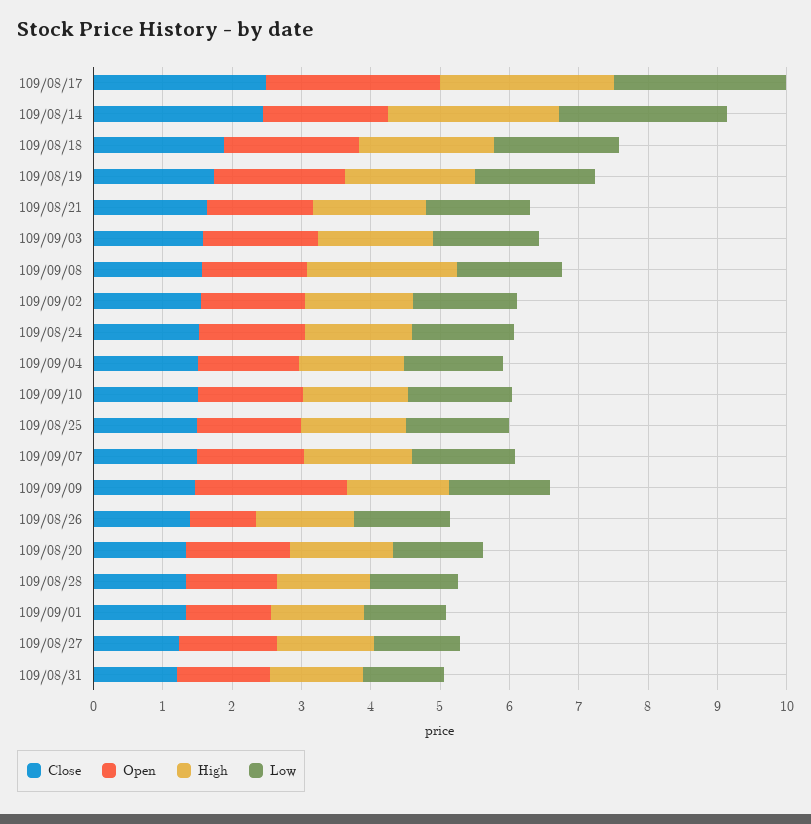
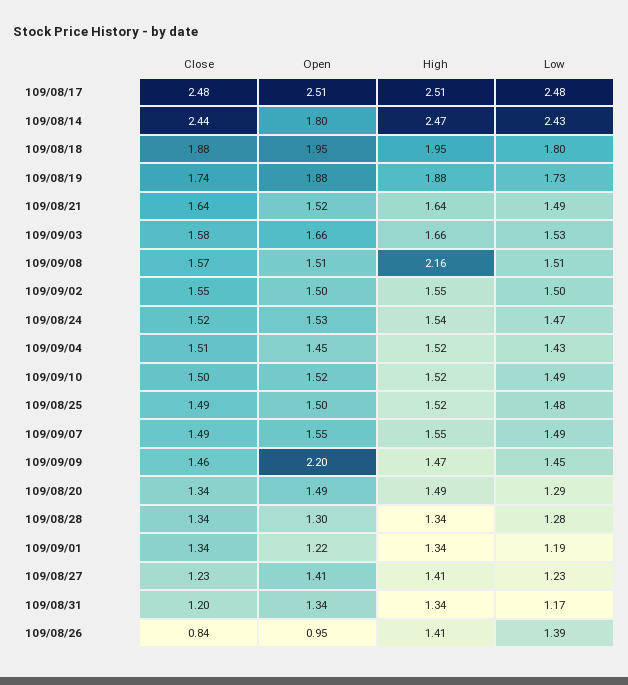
  {
    "Close": {
      "109/08/17": 2.48,
      "109/08/14": 2.44,
      "109/08/18": 1.88,
      "109/08/19": 1.74,
      "109/08/21": 1.64,
      "109/09/03": 1.58,
      "109/09/08": 1.57,
      "109/09/02": 1.55,
      "109/08/24": 1.52,
      "109/09/04": 1.51,
      "109/09/10": 1.5,
      "109/08/25": 1.49,
      "109/09/07": 1.49,
      "109/09/09": 1.46,
-     "109/08/26": 1.4,
+     "109/08/26": 0.84,
      "109/08/20": 1.34,
      "109/08/28": 1.34,
      "109/09/01": 1.34,
      "109/08/27": 1.23,
      "109/08/31": 1.2
    },
    "Open": {
      "109/08/17": 2.51,
      "109/08/14": 1.8,
      "109/08/18": 1.95,
      "109/08/19": 1.88,
      "109/08/21": 1.52,
      "109/09/03": 1.66,
      "109/09/08": 1.51,
      "109/09/02": 1.5,
      "109/08/24": 1.53,
      "109/09/04": 1.45,
      "109/09/10": 1.52,
      "109/08/25": 1.5,
      "109/09/07": 1.55,
      "109/09/09": 2.2,
      "109/08/26": 0.95,
      "109/08/20": 1.49,
      "109/08/28": 1.3,
      "109/09/01": 1.22,
      "109/08/27": 1.41,
      "109/08/31": 1.34
    },
    "High": {
      "109/08/17": 2.51,
      "109/08/14": 2.47,
      "109/08/18": 1.95,
      "109/08/19": 1.88,
      "109/08/21": 1.64,
      "109/09/03": 1.66,
      "109/09/08": 2.16,
      "109/09/02": 1.55,
      "109/08/24": 1.54,
      "109/09/04": 1.52,
      "109/09/10": 1.52,
      "109/08/25": 1.52,
      "109/09/07": 1.55,
      "109/09/09": 1.47,
      "109/08/26": 1.41,
      "109/08/20": 1.49,
      "109/08/28": 1.34,
      "109/09/01": 1.34,
      "109/08/27": 1.41,
      "109/08/31": 1.34
    },
    "Low": {
      "109/08/17": 2.48,
      "109/08/14": 2.43,
      "109/08/18": 1.8,
      "109/08/19": 1.73,
      "109/08/21": 1.49,
      "109/09/03": 1.53,
      "109/09/08": 1.51,
      "109/09/02": 1.5,
      "109/08/24": 1.47,
      "109/09/04": 1.43,
      "109/09/10": 1.49,
      "109/08/25": 1.48,
      "109/09/07": 1.49,
      "109/09/09": 1.45,
      "109/08/26": 1.39,
      "109/08/20": 1.29,
      "109/08/28": 1.28,
      "109/09/01": 1.19,
      "109/08/27": 1.23,
      "109/08/31": 1.17
    }
  }

